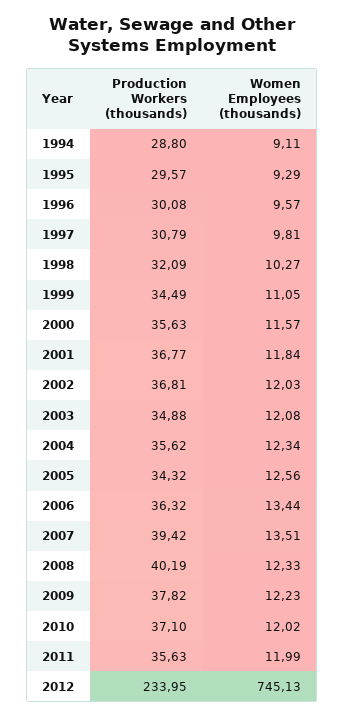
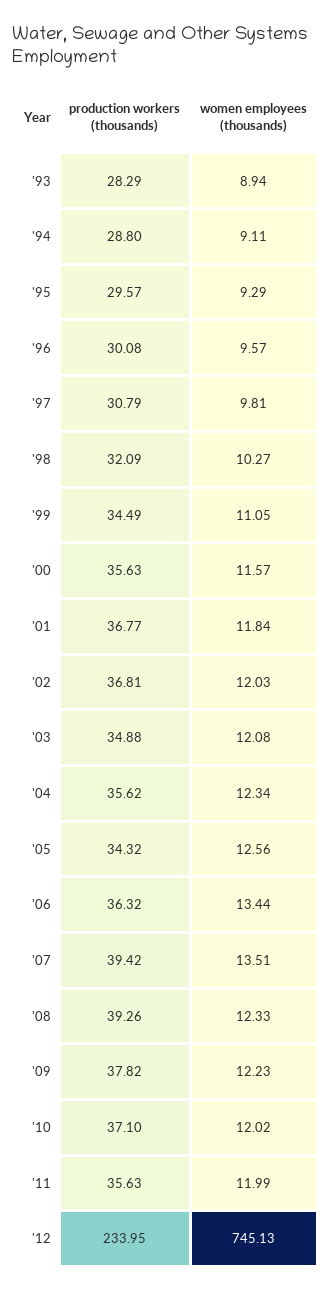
  {
    "Production Workers (thousands)": {
      "1994": 28.8,
      "1995": 29.57,
      "1996": 30.08,
      "1997": 30.79,
      "1998": 32.09,
      "1999": 34.49,
      "2000": 35.63,
      "2001": 36.77,
      "2002": 36.81,
      "2003": 34.88,
      "2004": 35.62,
      "2005": 34.32,
      "2006": 36.32,
      "2007": 39.42,
-     "2008": 40.19,
+     "2008": 39.26,
      "2009": 37.82,
      "2010": 37.1,
      "2011": 35.63,
-     "2012": 233.95
+     "2012": 233.95,
+     "'93": 28.29
    },
    "Women Employees (thousands)": {
      "1994": 9.11,
      "1995": 9.29,
      "1996": 9.57,
      "1997": 9.81,
      "1998": 10.27,
      "1999": 11.05,
      "2000": 11.57,
      "2001": 11.84,
      "2002": 12.03,
      "2003": 12.08,
      "2004": 12.34,
      "2005": 12.56,
      "2006": 13.44,
      "2007": 13.51,
      "2008": 12.33,
      "2009": 12.23,
      "2010": 12.02,
      "2011": 11.99,
-     "2012": 745.13
+     "2012": 745.13,
+     "'93": 8.94
    }
  }

